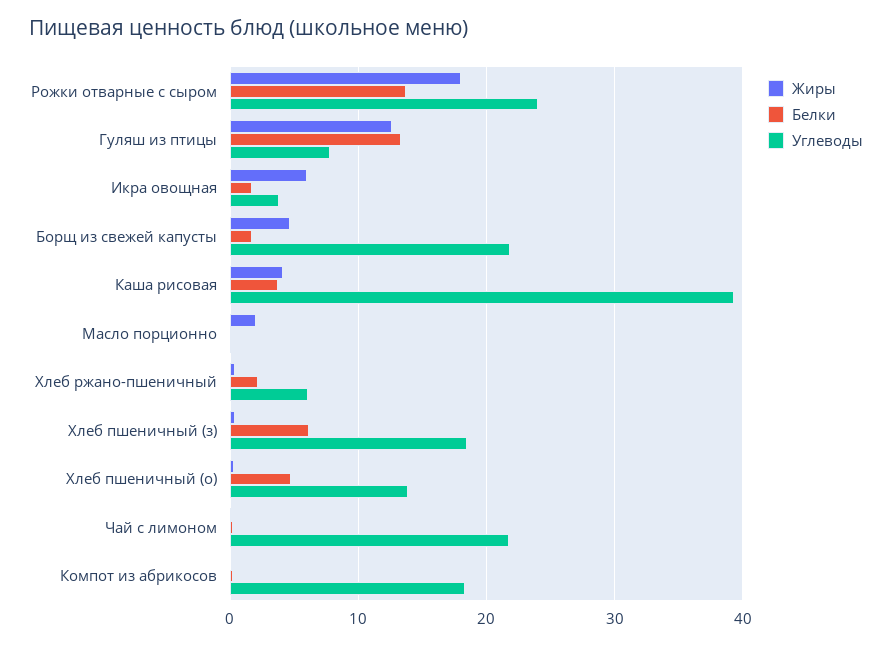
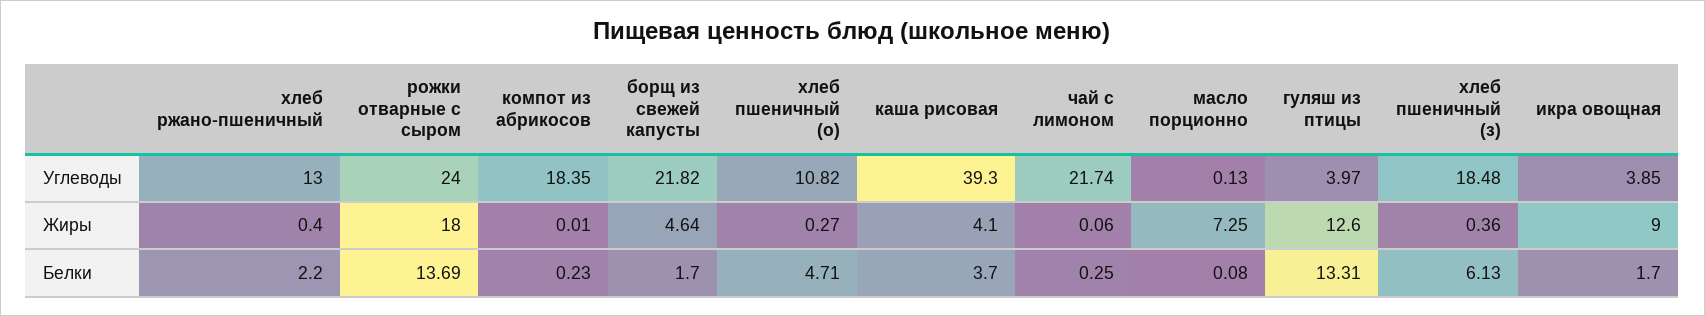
  {
    "Жиры": {
      "Рожки отварные с сыром": 18,
      "Гуляш из птицы": 12.6,
-     "Икра овощная": 6,
+     "Икра овощная": 9,
      "Борщ из свежей капусты": 4.64,
      "Каша рисовая": 4.1,
-     "Масло порционно": 2,
+     "Масло порционно": 7.25,
      "Хлеб ржано-пшеничный": 0.4,
      "Хлеб пшеничный (з)": 0.36,
      "Хлеб пшеничный (о)": 0.27,
      "Чай с лимоном": 0.06,
      "Компот из абрикосов": 0.01
    },
    "Белки": {
      "Рожки отварные с сыром": 13.69,
      "Гуляш из птицы": 13.31,
      "Икра овощная": 1.7,
      "Борщ из свежей капусты": 1.7,
      "Каша рисовая": 3.7,
      "Масло порционно": 0.08,
      "Хлеб ржано-пшеничный": 2.2,
      "Хлеб пшеничный (з)": 6.13,
      "Хлеб пшеничный (о)": 4.71,
      "Чай с лимоном": 0.25,
      "Компот из абрикосов": 0.23
    },
    "Углеводы": {
      "Рожки отварные с сыром": 24,
-     "Гуляш из птицы": 8,
+     "Гуляш из птицы": 3.97,
      "Икра овощная": 3.85,
      "Борщ из свежей капусты": 21.82,
      "Каша рисовая": 39.3,
      "Масло порционно": 0.13,
-     "Хлеб ржано-пшеничный": 6,
+     "Хлеб ржано-пшеничный": 13,
      "Хлеб пшеничный (з)": 18.48,
-     "Хлеб пшеничный (о)": 14,
+     "Хлеб пшеничный (о)": 10.82,
      "Чай с лимоном": 21.74,
      "Компот из абрикосов": 18.35
    }
  }

